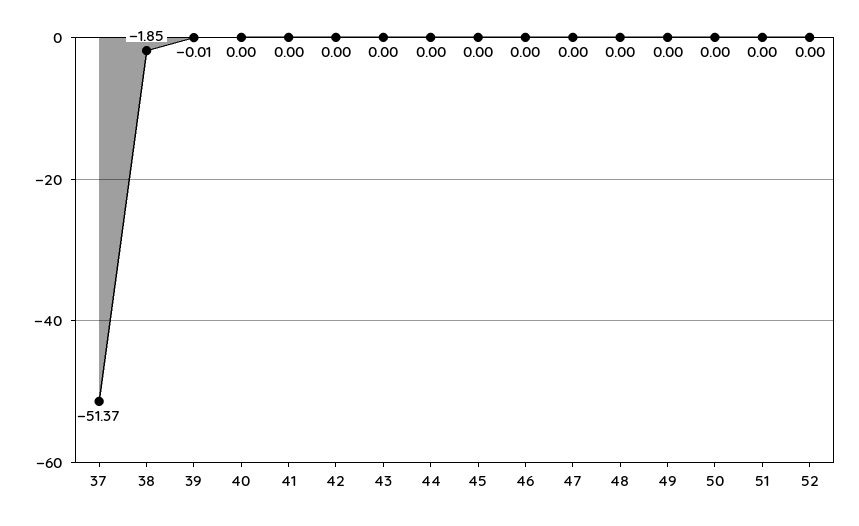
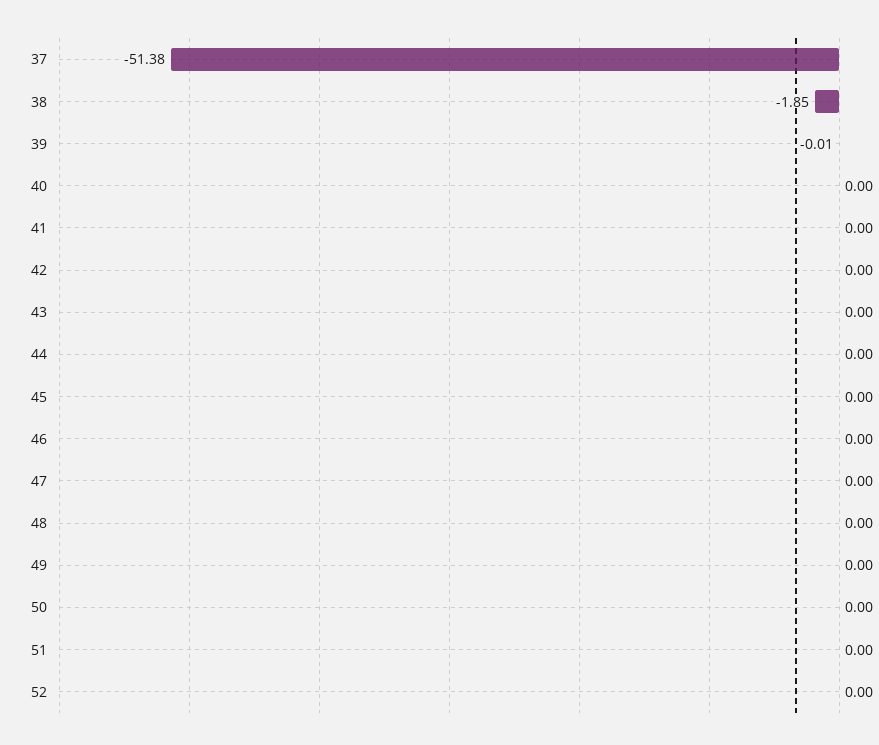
  {
-   "37": -51.37,
+   "37": -51.38,
    "38": -1.85,
    "39": -0.01,
    "40": 0,
    "41": 0,
    "42": 0,
    "43": 0,
    "44": 0,
    "45": 0,
    "46": 0,
    "47": 0,
    "48": 0,
    "49": 0,
    "50": 0,
    "51": 0,
    "52": 0
  }

